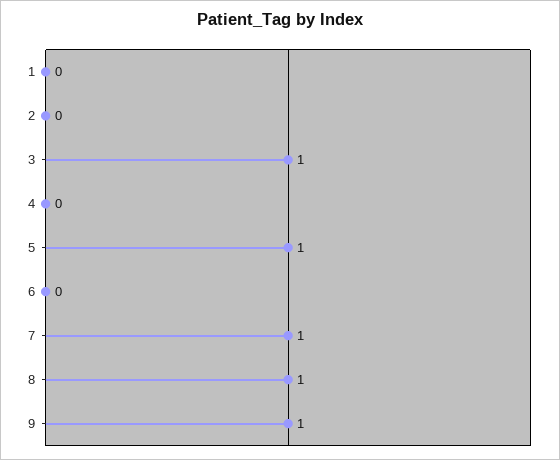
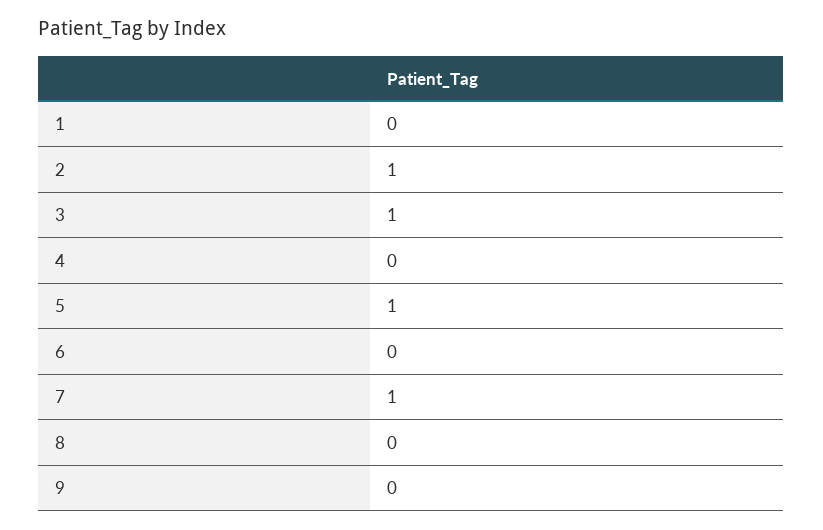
  {
    "1": 0,
-   "2": 0,
+   "2": 1,
    "3": 1,
    "4": 0,
    "5": 1,
    "6": 0,
    "7": 1,
-   "8": 1,
+   "8": 0,
-   "9": 1
+   "9": 0
  }

